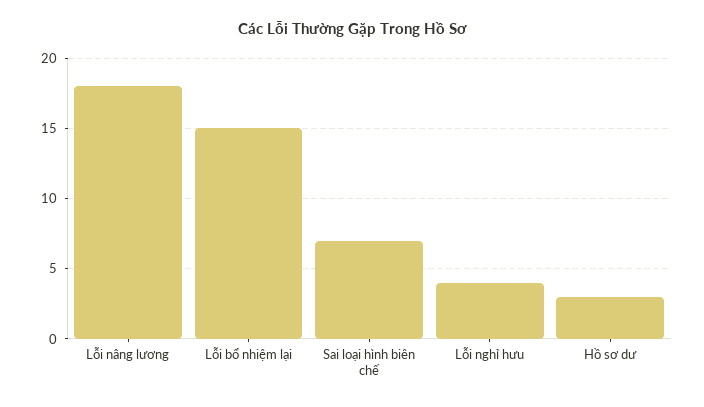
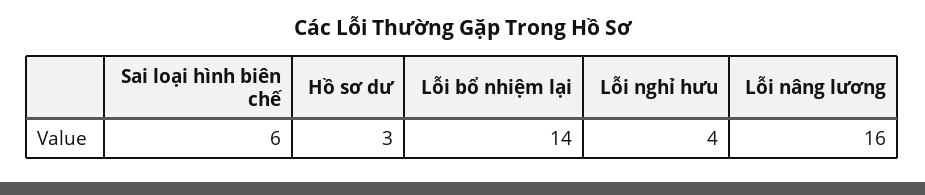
  {
-   "Lỗi nâng lương": 18,
+   "Lỗi nâng lương": 16,
-   "Lỗi bổ nhiệm lại": 15,
+   "Lỗi bổ nhiệm lại": 14,
-   "Sai loại hình biên chế": 7,
+   "Sai loại hình biên chế": 6,
    "Lỗi nghỉ hưu": 4,
    "Hồ sơ dư": 3
  }

